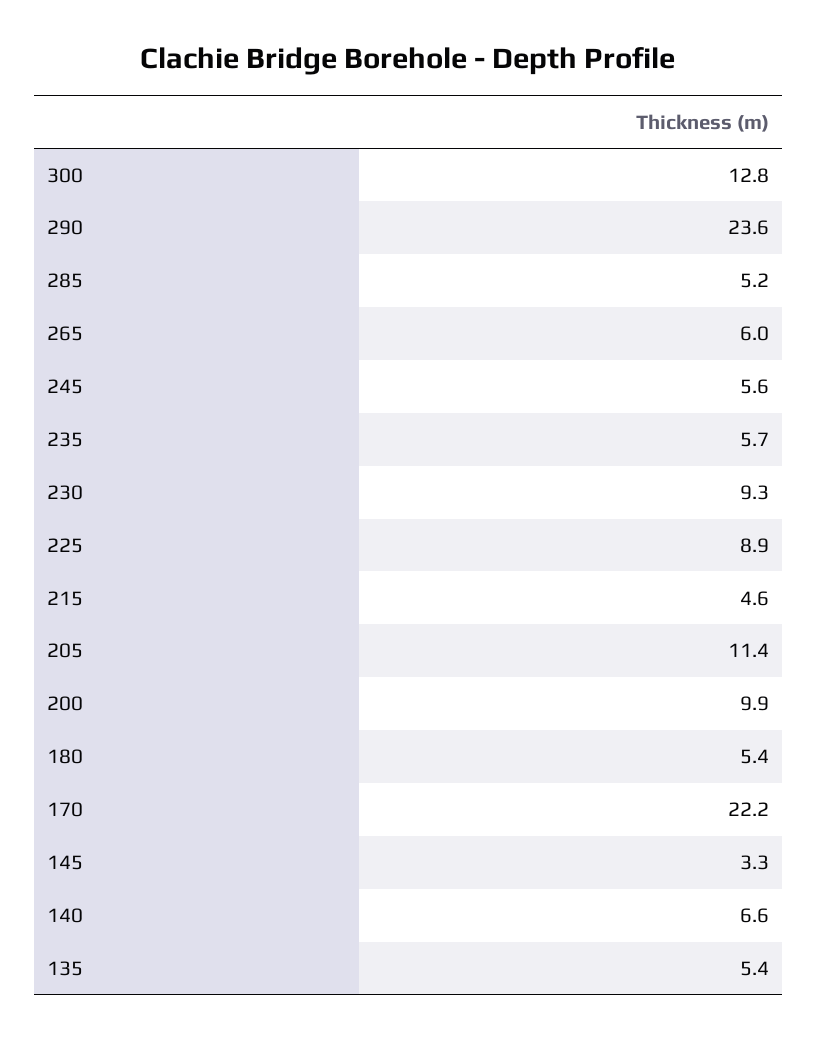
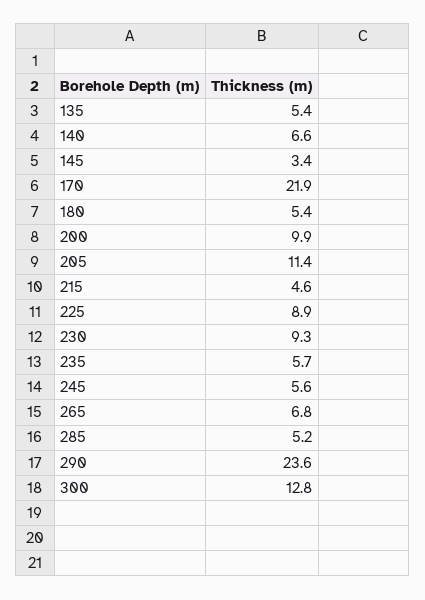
  {
    "300": 12.8,
    "290": 23.6,
    "285": 5.2,
-   "265": 6,
+   "265": 6.8,
    "245": 5.6,
    "235": 5.7,
    "230": 9.3,
    "225": 8.9,
    "215": 4.6,
    "205": 11.4,
    "200": 9.9,
    "180": 5.4,
-   "170": 22.2,
+   "170": 21.9,
-   "145": 3.3,
+   "145": 3.4,
    "140": 6.6,
    "135": 5.4
  }

